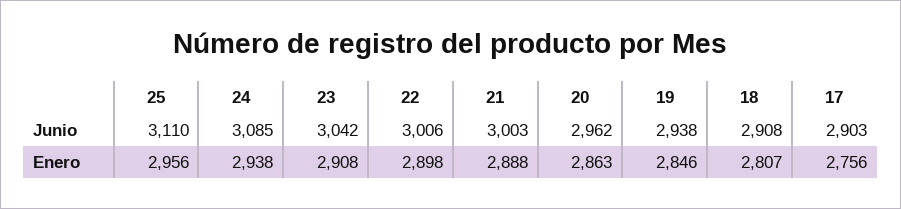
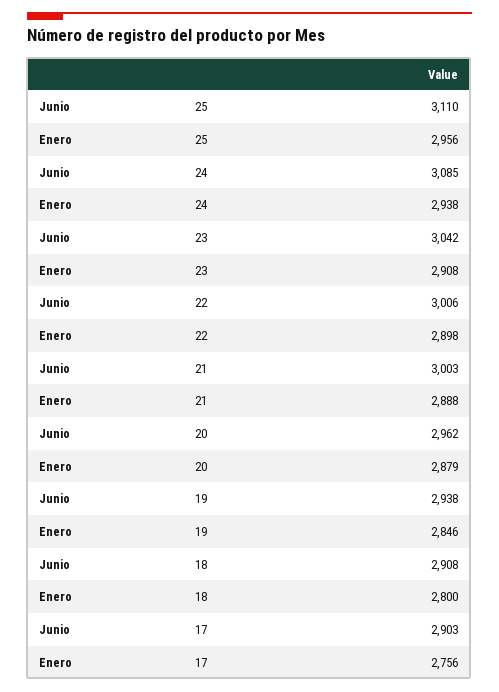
  {
    "25": {
      "Junio": 3110,
      "Enero": 2956
    },
    "24": {
      "Junio": 3085,
      "Enero": 2938
    },
    "23": {
      "Junio": 3042,
      "Enero": 2908
    },
    "22": {
      "Junio": 3006,
      "Enero": 2898
    },
    "21": {
      "Junio": 3003,
      "Enero": 2888
    },
    "20": {
      "Junio": 2962,
-     "Enero": 2863
+     "Enero": 2879
    },
    "19": {
      "Junio": 2938,
      "Enero": 2846
    },
    "18": {
      "Junio": 2908,
-     "Enero": 2807
+     "Enero": 2800
    },
    "17": {
      "Junio": 2903,
      "Enero": 2756
    }
  }

